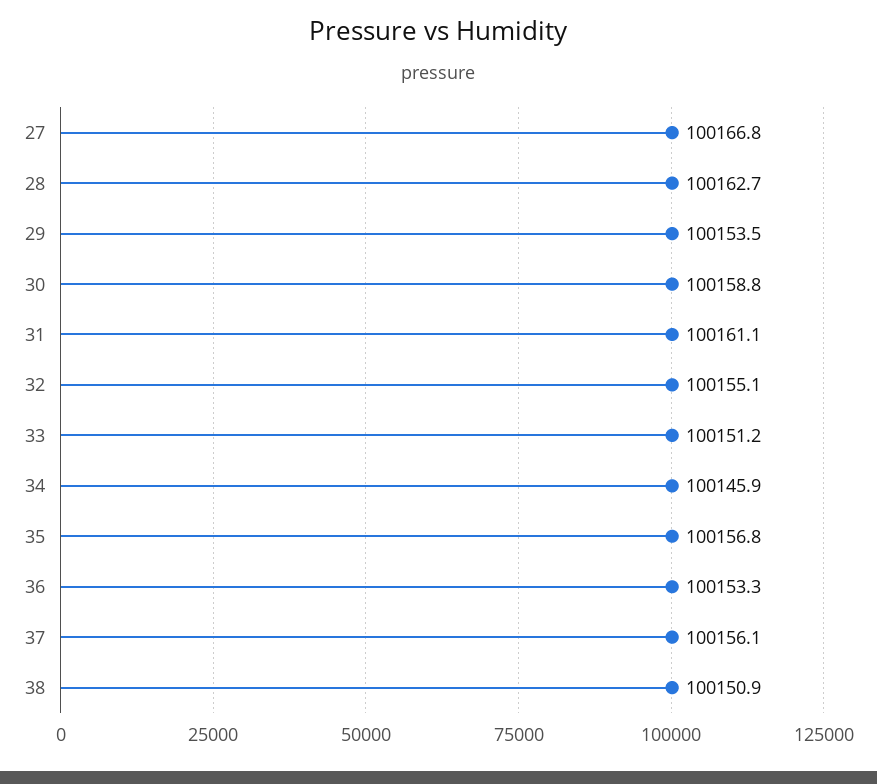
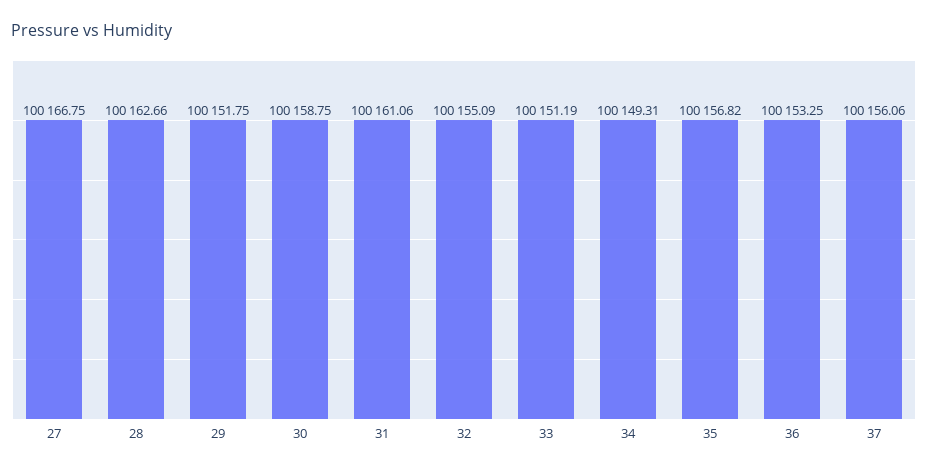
  {
    "27": 100166.75,
    "28": 100162.66,
-   "29": 100153.5,
+   "29": 100151.75,
    "30": 100158.75,
    "31": 100161.06,
    "32": 100155.09,
    "33": 100151.19,
-   "34": 100145.9,
+   "34": 100149.31,
    "35": 100156.82,
    "36": 100153.25,
-   "37": 100156.06,
+   "37": 100156.06
-   "38": 100150.9
  }

